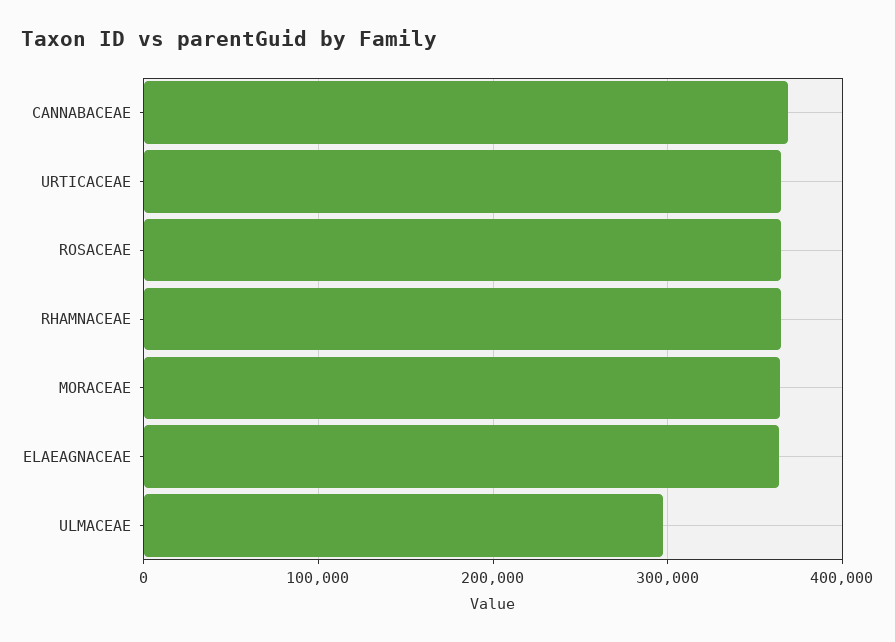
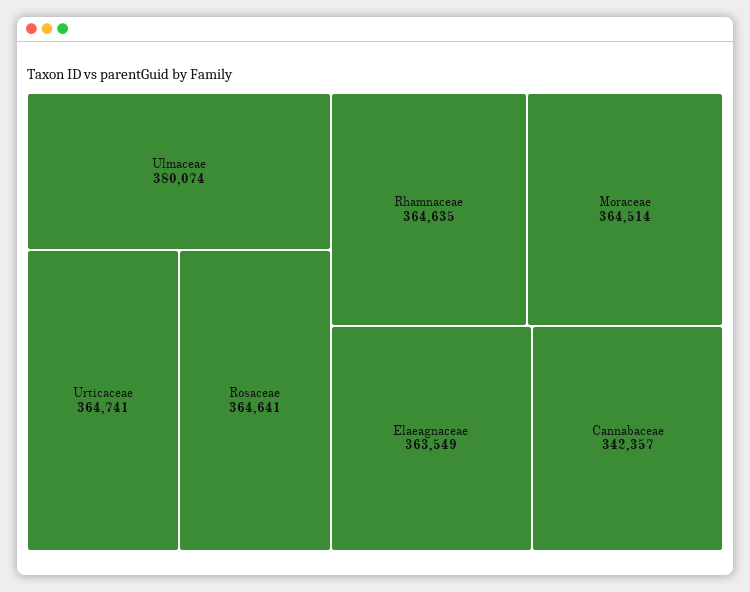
  {
-   "CANNABACEAE": 370000,
+   "CANNABACEAE": 342357,
    "URTICACEAE": 364741,
    "ROSACEAE": 364641,
    "RHAMNACEAE": 364635,
    "MORACEAE": 364514,
    "ELAEAGNACEAE": 363549,
-   "ULMACEAE": 300000
+   "ULMACEAE": 380074
  }

